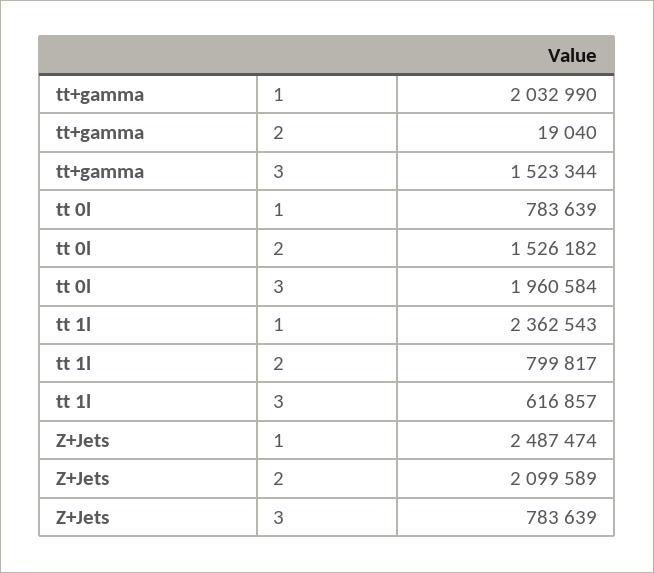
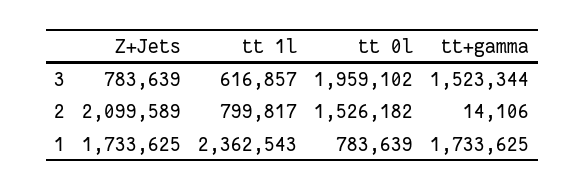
  {
    "tt+gamma": {
-     "1": 2032990,
+     "1": 1733625,
-     "2": 19040,
+     "2": 14106,
      "3": 1523344
    },
    "tt 0l": {
      "1": 783639,
      "2": 1526182,
-     "3": 1960584
+     "3": 1959102
    },
    "tt 1l": {
      "1": 2362543,
      "2": 799817,
      "3": 616857
    },
    "Z+Jets": {
-     "1": 2487474,
+     "1": 1733625,
      "2": 2099589,
      "3": 783639
    }
  }

